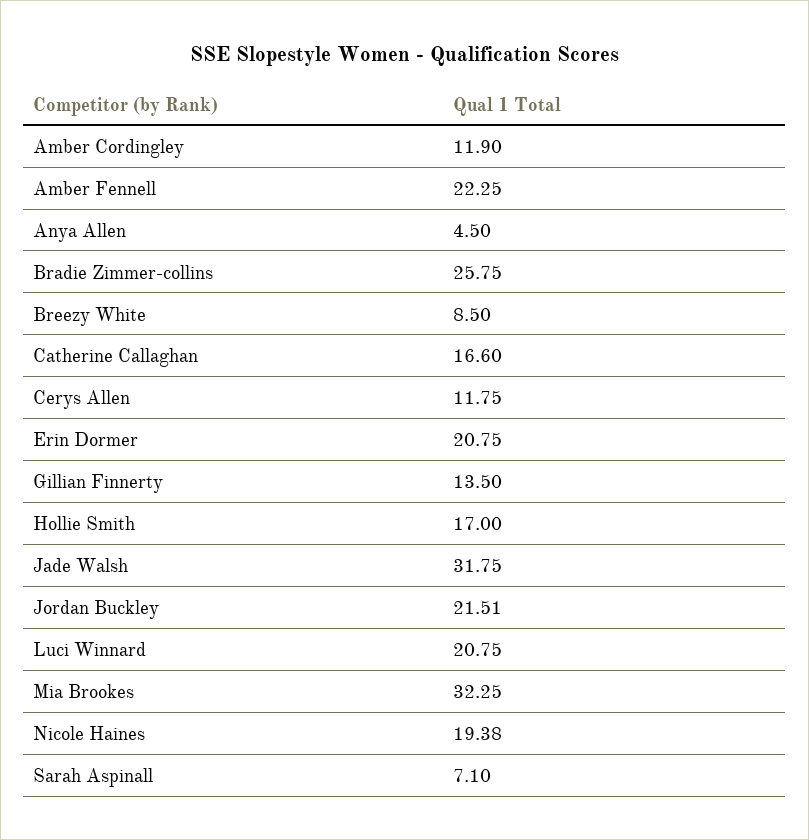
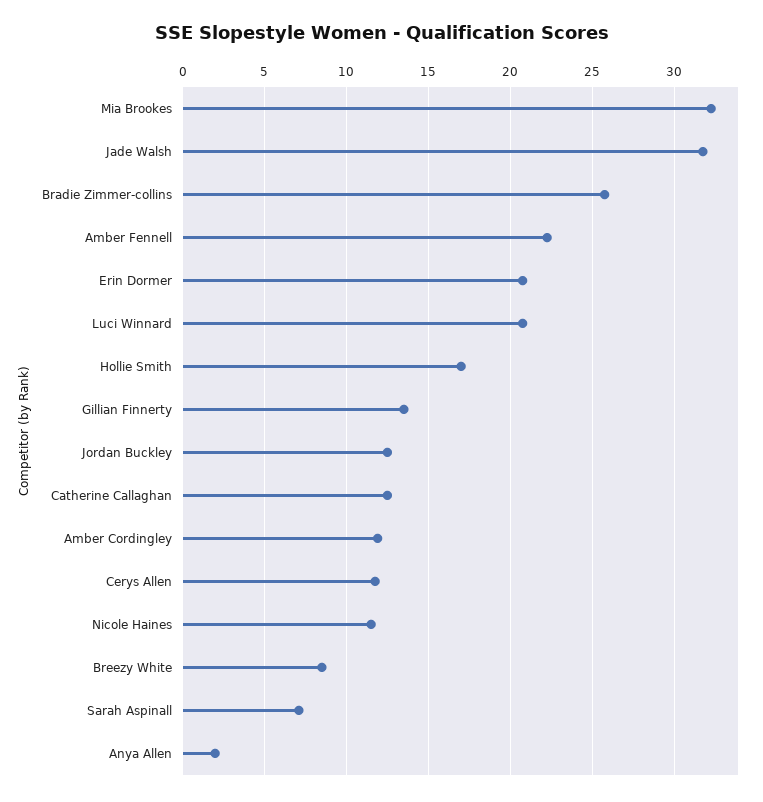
  {
    "Amber Cordingley": 11.9,
    "Amber Fennell": 22.25,
-   "Anya Allen": 4.5,
+   "Anya Allen": 2,
    "Bradie Zimmer-collins": 25.75,
    "Breezy White": 8.5,
-   "Catherine Callaghan": 16.6,
+   "Catherine Callaghan": 12.5,
    "Cerys Allen": 11.75,
    "Erin Dormer": 20.75,
    "Gillian Finnerty": 13.5,
    "Hollie Smith": 17,
    "Jade Walsh": 31.75,
-   "Jordan Buckley": 21.51,
+   "Jordan Buckley": 12.5,
    "Luci Winnard": 20.75,
    "Mia Brookes": 32.25,
-   "Nicole Haines": 19.38,
+   "Nicole Haines": 11.5,
    "Sarah Aspinall": 7.1
  }

